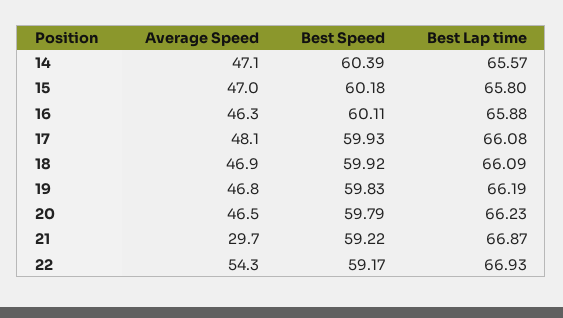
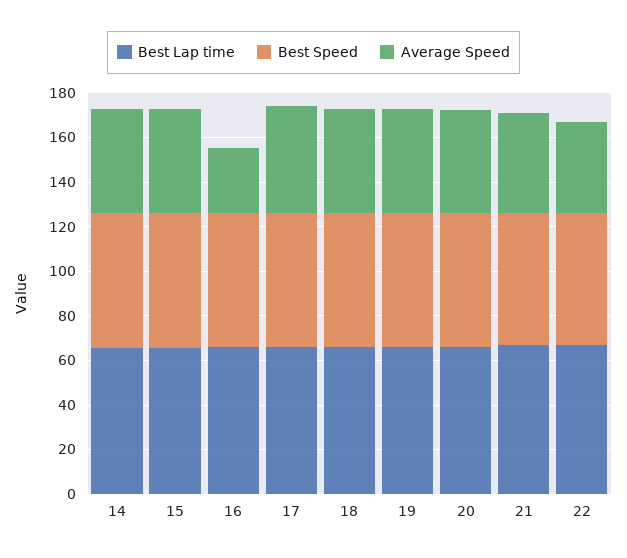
  {
    "Average Speed": {
      "14": 47.1,
      "15": 47,
-     "16": 46.3,
+     "16": 30,
      "17": 48.1,
      "18": 46.9,
      "19": 46.8,
      "20": 46.5,
-     "21": 29.7,
+     "21": 45,
-     "22": 54.3
+     "22": 40
    },
    "Best Speed": {
      "14": 60.39,
      "15": 60.18,
      "16": 60.11,
      "17": 59.93,
      "18": 59.92,
      "19": 59.83,
      "20": 59.79,
      "21": 59.22,
      "22": 59.17
    },
    "Best Lap time": {
      "14": 65.57,
      "15": 65.8,
      "16": 65.88,
      "17": 66.08,
      "18": 66.09,
      "19": 66.19,
      "20": 66.23,
      "21": 66.87,
      "22": 66.93
    }
  }

